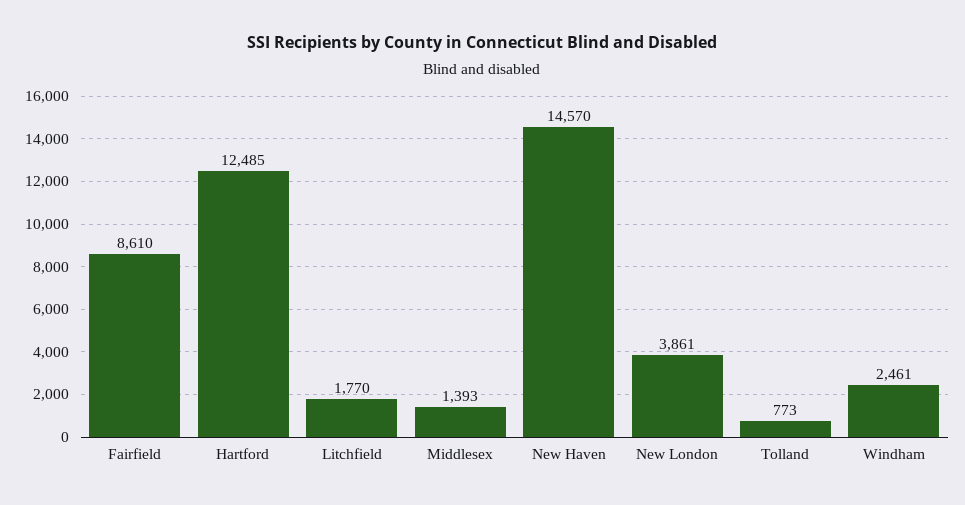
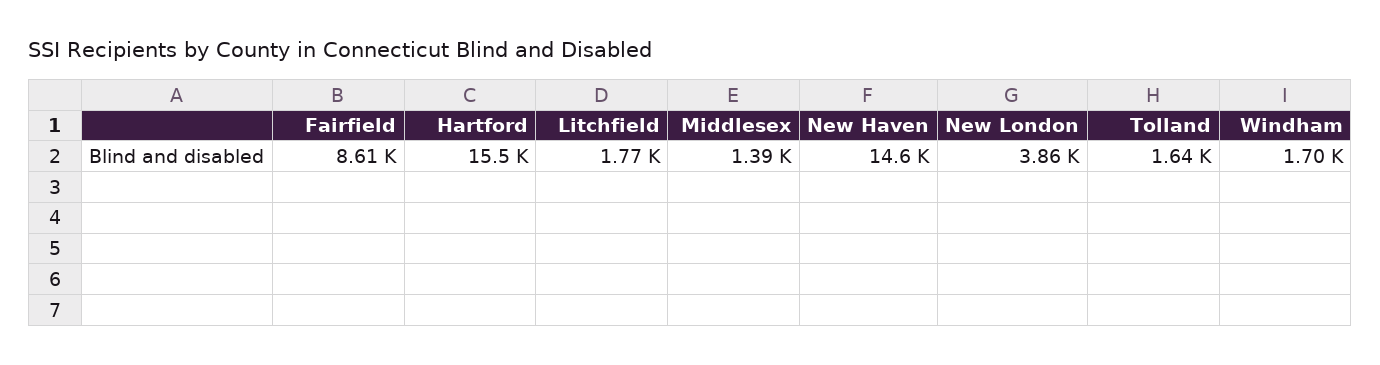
  {
    "Fairfield": 8610,
-   "Hartford": 12485,
+   "Hartford": 15500,
    "Litchfield": 1770,
    "Middlesex": 1393,
    "New Haven": 14570,
    "New London": 3861,
-   "Tolland": 773,
+   "Tolland": 1640,
-   "Windham": 2461
+   "Windham": 1700
  }

